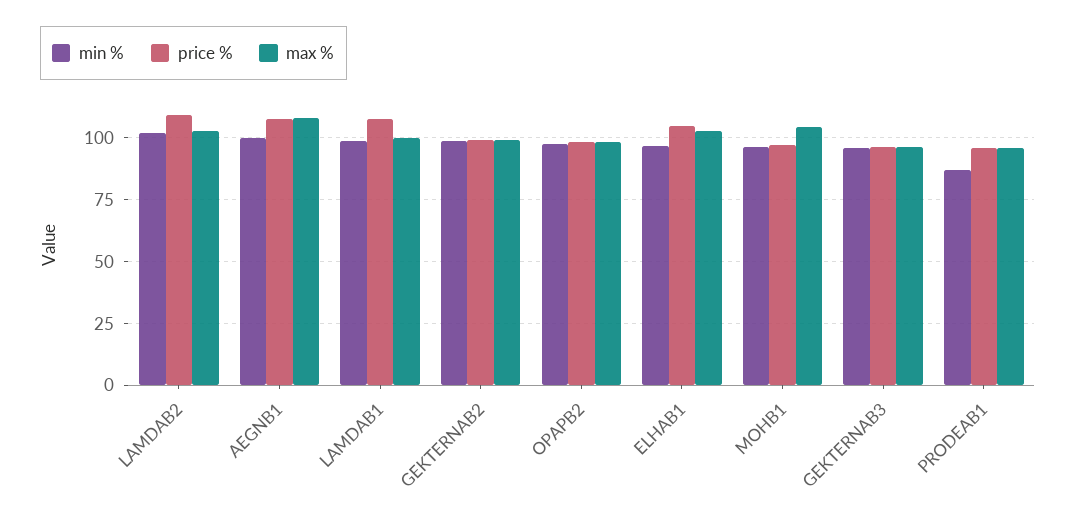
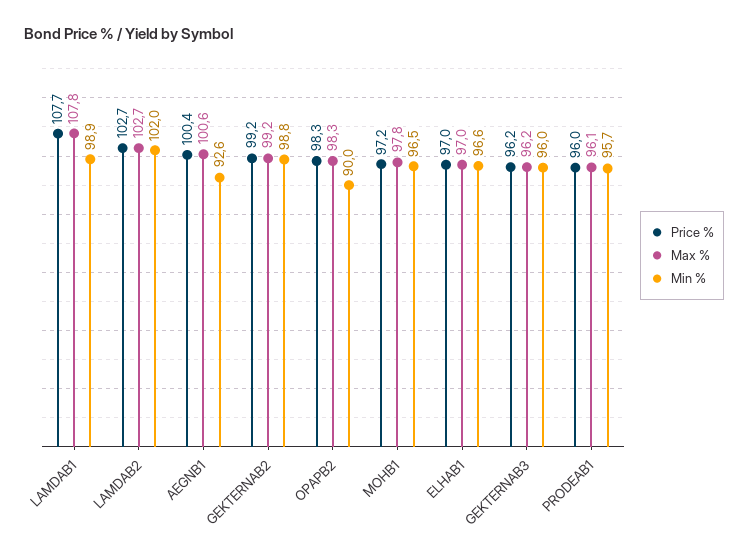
  {
    "min %": {
      "LAMDAB2": 102,
-     "AEGNB1": 100,
+     "AEGNB1": 92.6,
      "LAMDAB1": 98.9,
      "GEKTERNAB2": 98.8,
-     "OPAPB2": 97.5,
+     "OPAPB2": 90,
      "ELHAB1": 96.6,
      "MOHB1": 96.5,
      "GEKTERNAB3": 96,
-     "PRODEAB1": 87.5
+     "PRODEAB1": 95.7
    },
    "price %": {
-     "LAMDAB2": 110,
+     "LAMDAB2": 102.7,
-     "AEGNB1": 107.5,
+     "AEGNB1": 100.4,
      "LAMDAB1": 107.7,
      "GEKTERNAB2": 99.2,
      "OPAPB2": 98.3,
-     "ELHAB1": 105,
+     "ELHAB1": 97,
      "MOHB1": 97.2,
      "GEKTERNAB3": 96.2,
      "PRODEAB1": 96
    },
    "max %": {
      "LAMDAB2": 102.7,
-     "AEGNB1": 107.5,
+     "AEGNB1": 100.6,
-     "LAMDAB1": 100,
+     "LAMDAB1": 107.8,
      "GEKTERNAB2": 99.2,
      "OPAPB2": 98.3,
-     "ELHAB1": 102.5,
+     "ELHAB1": 97,
-     "MOHB1": 105,
+     "MOHB1": 97.8,
      "GEKTERNAB3": 96.2,
      "PRODEAB1": 96.1
    }
  }

